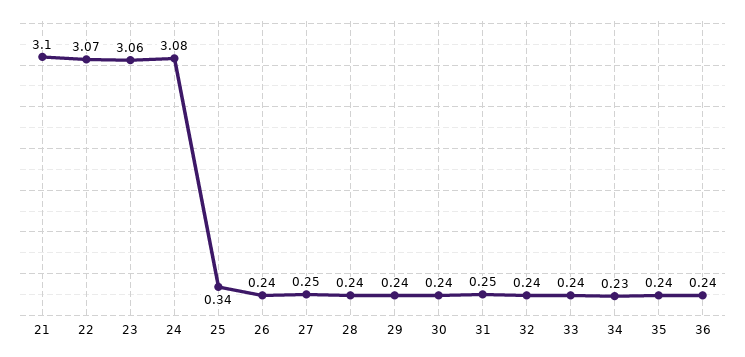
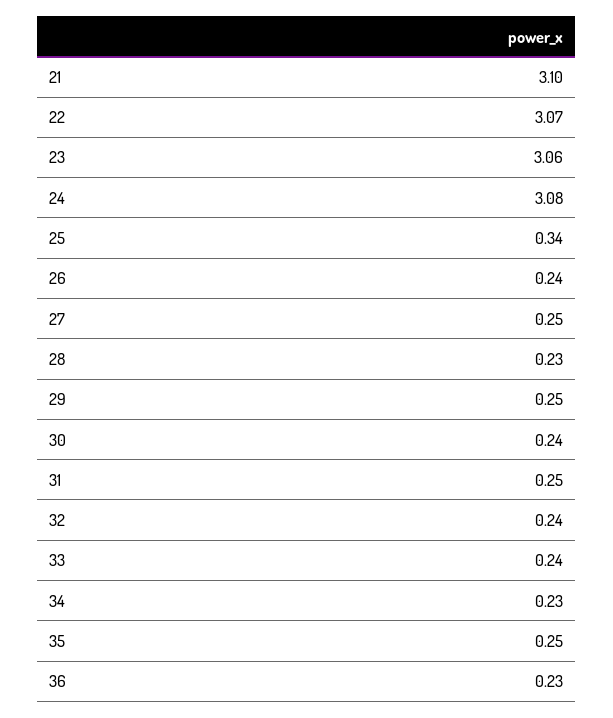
  {
    "21": 3.1,
    "22": 3.07,
    "23": 3.06,
    "24": 3.08,
    "25": 0.34,
    "26": 0.24,
    "27": 0.25,
-   "28": 0.24,
+   "28": 0.23,
-   "29": 0.24,
+   "29": 0.25,
    "30": 0.24,
    "31": 0.25,
    "32": 0.24,
    "33": 0.24,
    "34": 0.23,
-   "35": 0.24,
+   "35": 0.25,
-   "36": 0.24
+   "36": 0.23
  }

